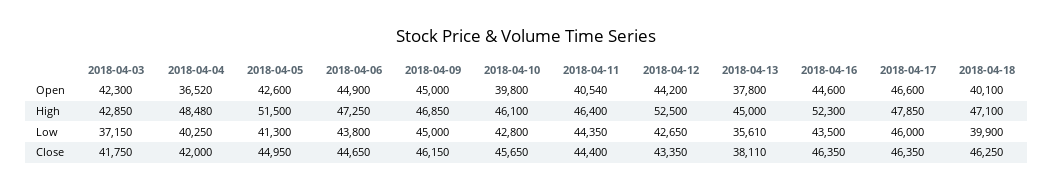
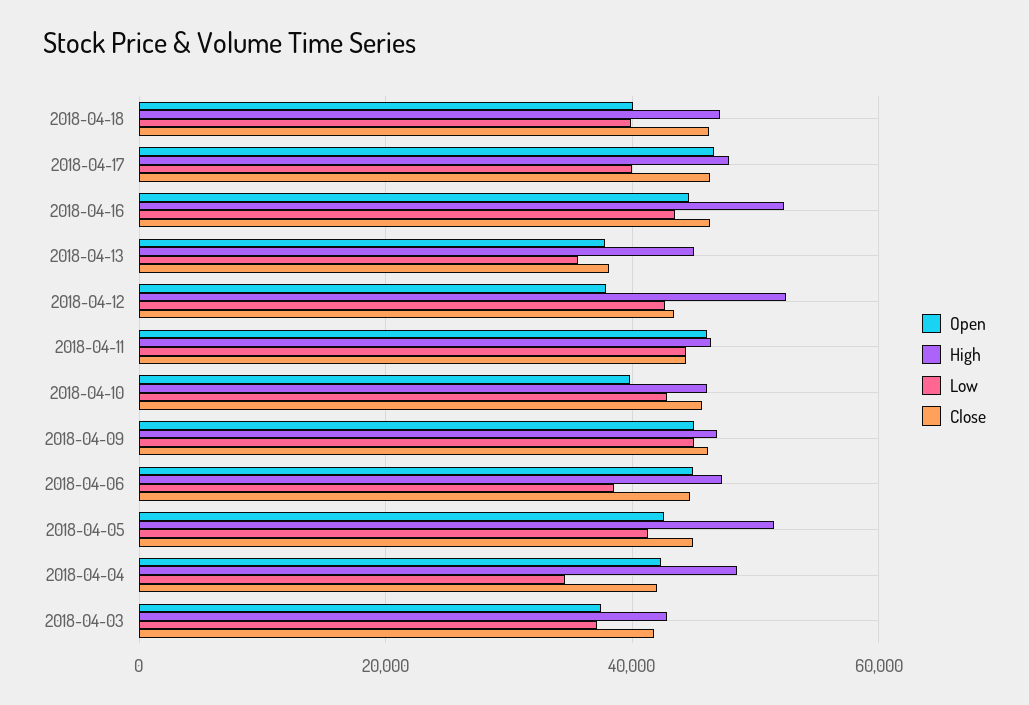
  {
    "Open": {
-     "2018-04-03": 42300,
+     "2018-04-03": 38000,
-     "2018-04-04": 36520,
+     "2018-04-04": 42000,
      "2018-04-05": 42600,
      "2018-04-06": 44900,
      "2018-04-09": 45000,
      "2018-04-10": 39800,
-     "2018-04-11": 40540,
+     "2018-04-11": 46000,
-     "2018-04-12": 44200,
+     "2018-04-12": 38000,
      "2018-04-13": 37800,
      "2018-04-16": 44600,
      "2018-04-17": 46600,
      "2018-04-18": 40100
    },
    "High": {
      "2018-04-03": 42850,
      "2018-04-04": 48480,
      "2018-04-05": 51500,
      "2018-04-06": 47250,
      "2018-04-09": 46850,
      "2018-04-10": 46100,
      "2018-04-11": 46400,
      "2018-04-12": 52500,
      "2018-04-13": 45000,
      "2018-04-16": 52300,
      "2018-04-17": 47850,
      "2018-04-18": 47100
    },
    "Low": {
      "2018-04-03": 37150,
-     "2018-04-04": 40250,
+     "2018-04-04": 34000,
      "2018-04-05": 41300,
-     "2018-04-06": 43800,
+     "2018-04-06": 38000,
      "2018-04-09": 45000,
      "2018-04-10": 42800,
      "2018-04-11": 44350,
      "2018-04-12": 42650,
      "2018-04-13": 35610,
      "2018-04-16": 43500,
-     "2018-04-17": 46000,
+     "2018-04-17": 40000,
      "2018-04-18": 39900
    },
    "Close": {
      "2018-04-03": 41750,
      "2018-04-04": 42000,
      "2018-04-05": 44950,
      "2018-04-06": 44650,
      "2018-04-09": 46150,
      "2018-04-10": 45650,
      "2018-04-11": 44400,
      "2018-04-12": 43350,
      "2018-04-13": 38110,
      "2018-04-16": 46350,
      "2018-04-17": 46350,
      "2018-04-18": 46250
    }
  }

